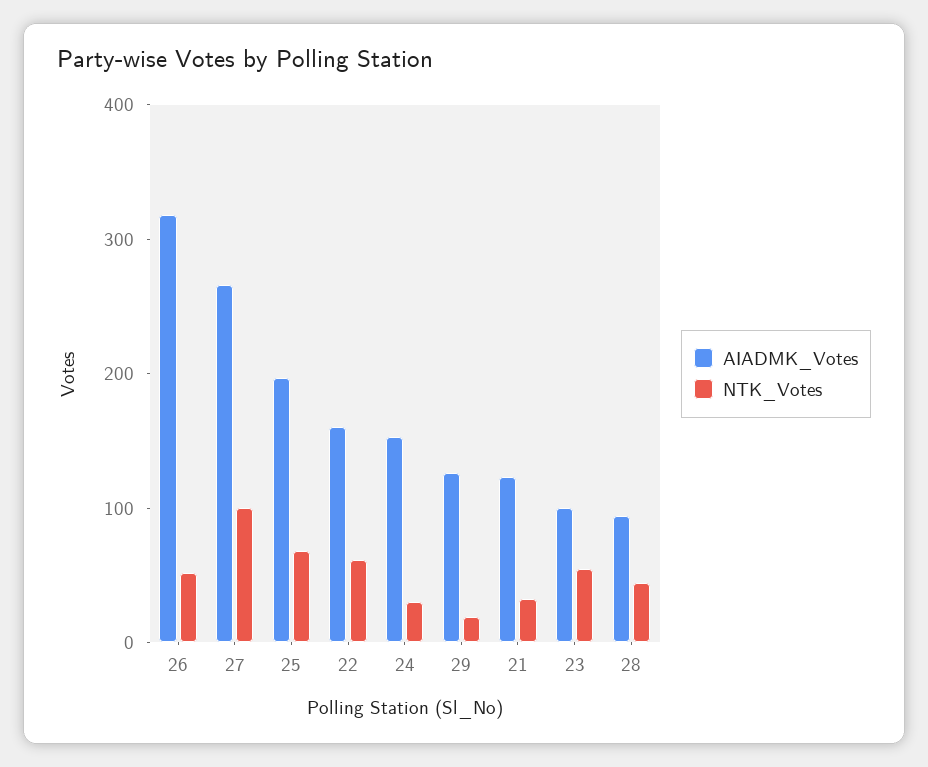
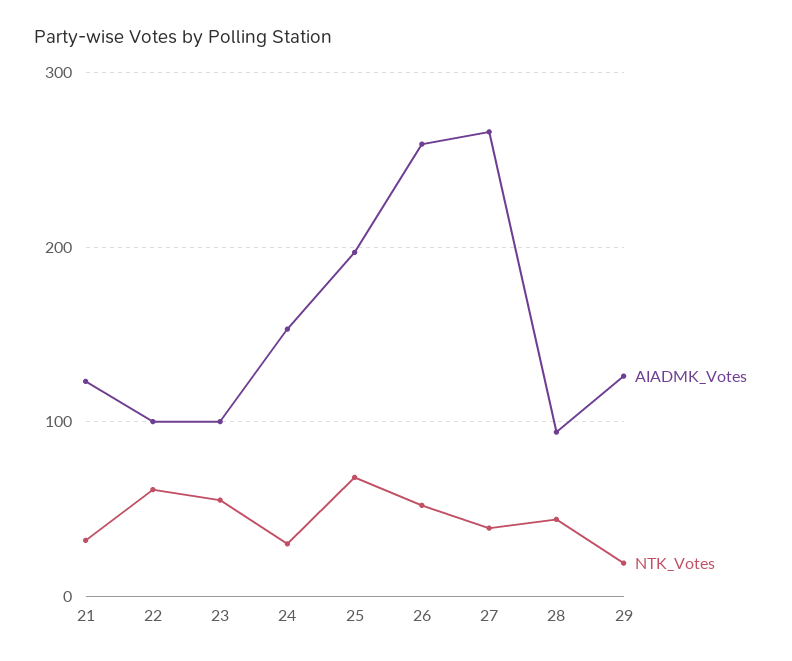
  {
    "AIADMK_Votes": {
-     "26": 320,
+     "26": 260,
      "27": 270,
      "25": 200,
-     "22": 160,
+     "22": 100,
      "24": 150,
      "29": 130,
      "21": 120,
      "23": 100,
      "28": 90
    },
    "NTK_Votes": {
      "26": 50,
-     "27": 100,
+     "27": 40,
      "25": 70,
      "22": 60,
      "24": 30,
      "29": 20,
      "21": 30,
      "23": 60,
      "28": 40
    }
  }

